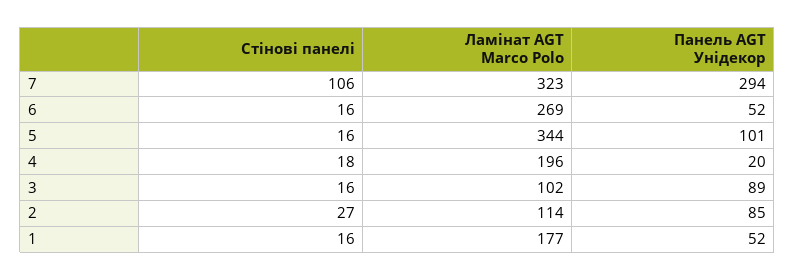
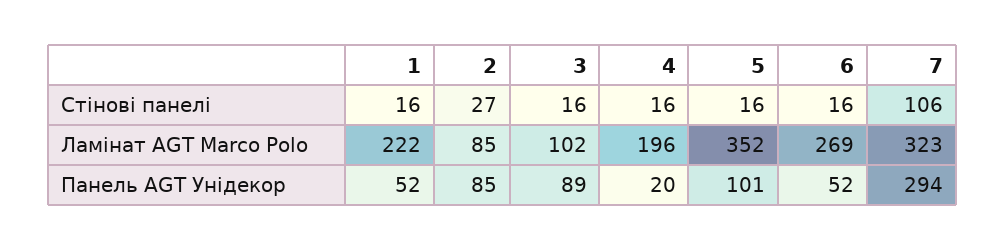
  {
    "Стінові панелі": {
      "7": 106,
      "6": 16,
      "5": 16,
-     "4": 18,
+     "4": 16,
      "3": 16,
      "2": 27,
      "1": 16
    },
    "Ламінат AGT Marco Polo": {
      "7": 323,
      "6": 269,
-     "5": 344,
+     "5": 352,
      "4": 196,
      "3": 102,
-     "2": 114,
+     "2": 85,
-     "1": 177
+     "1": 222
    },
    "Панель AGT Унідекор": {
      "7": 294,
      "6": 52,
      "5": 101,
      "4": 20,
      "3": 89,
      "2": 85,
      "1": 52
    }
  }

